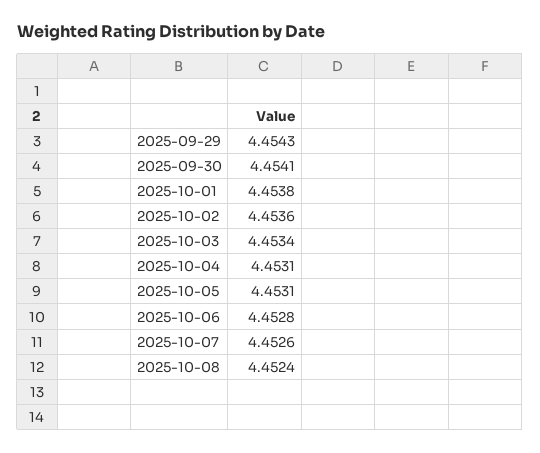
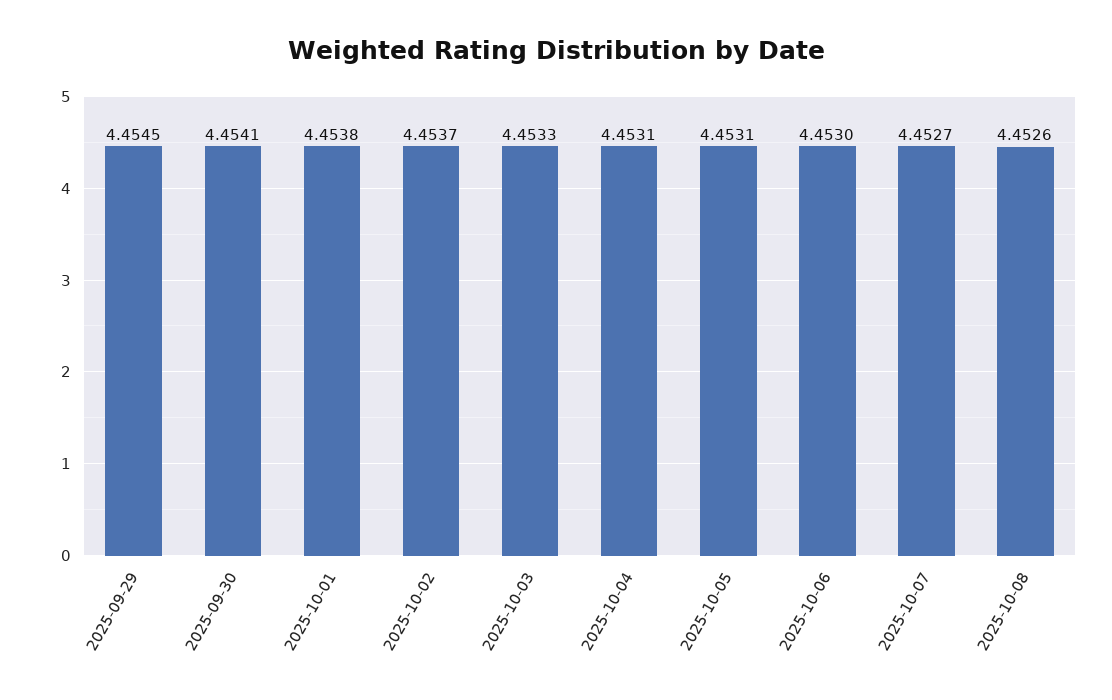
  {
-   "2025-09-29": 4.4543,
+   "2025-09-29": 4.4545,
    "2025-09-30": 4.4541,
    "2025-10-01": 4.4538,
-   "2025-10-02": 4.4536,
+   "2025-10-02": 4.4537,
-   "2025-10-03": 4.4534,
+   "2025-10-03": 4.4533,
    "2025-10-04": 4.4531,
    "2025-10-05": 4.4531,
-   "2025-10-06": 4.4528,
+   "2025-10-06": 4.453,
-   "2025-10-07": 4.4526,
+   "2025-10-07": 4.4527,
-   "2025-10-08": 4.4524
+   "2025-10-08": 4.4526
  }

